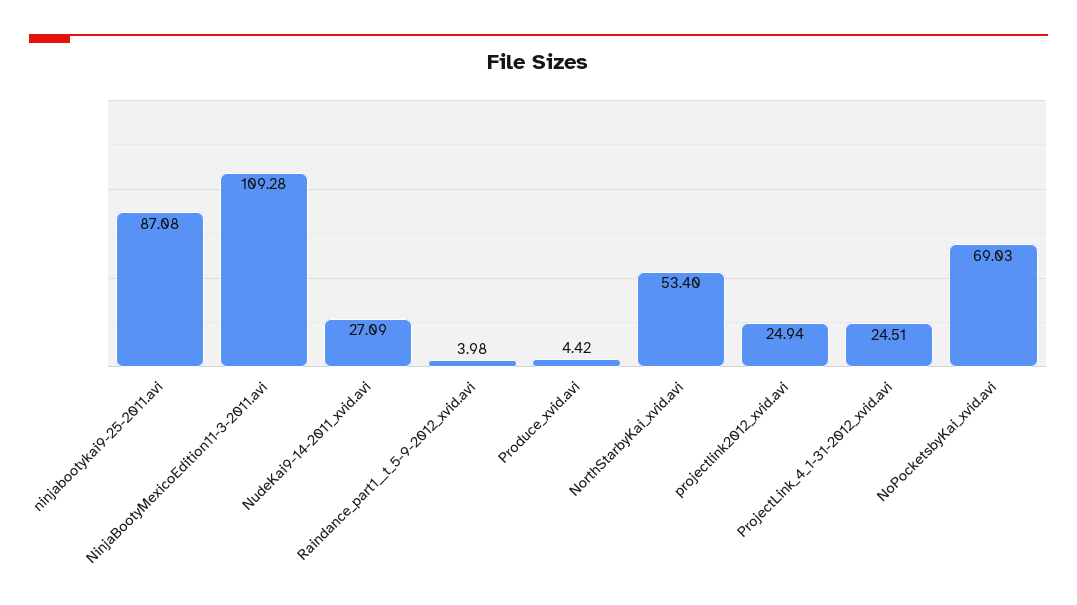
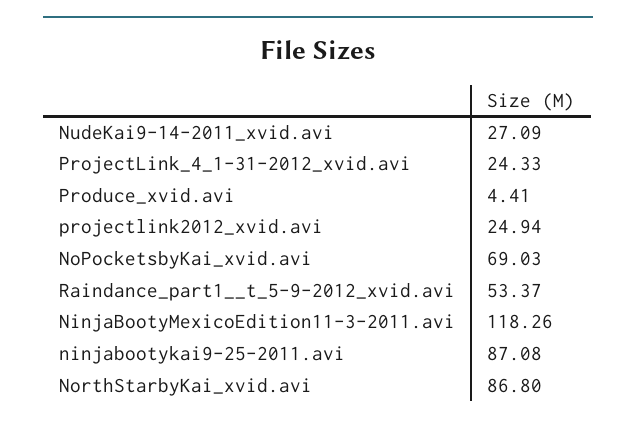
  {
    "ninjabootykai9-25-2011.avi": 87.08,
-   "NinjaBootyMexicoEdition11-3-2011.avi": 109.28,
+   "NinjaBootyMexicoEdition11-3-2011.avi": 118.26,
    "NudeKai9-14-2011_xvid.avi": 27.09,
-   "Raindance_part1__t_5-9-2012_xvid.avi": 3.98,
+   "Raindance_part1__t_5-9-2012_xvid.avi": 53.37,
-   "Produce_xvid.avi": 4.42,
+   "Produce_xvid.avi": 4.41,
-   "NorthStarbyKai_xvid.avi": 53.4,
+   "NorthStarbyKai_xvid.avi": 86.8,
    "projectlink2012_xvid.avi": 24.94,
-   "ProjectLink_4_1-31-2012_xvid.avi": 24.51,
+   "ProjectLink_4_1-31-2012_xvid.avi": 24.33,
    "NoPocketsbyKai_xvid.avi": 69.03
  }

